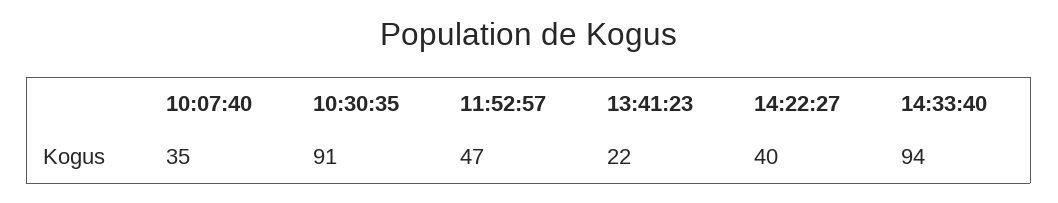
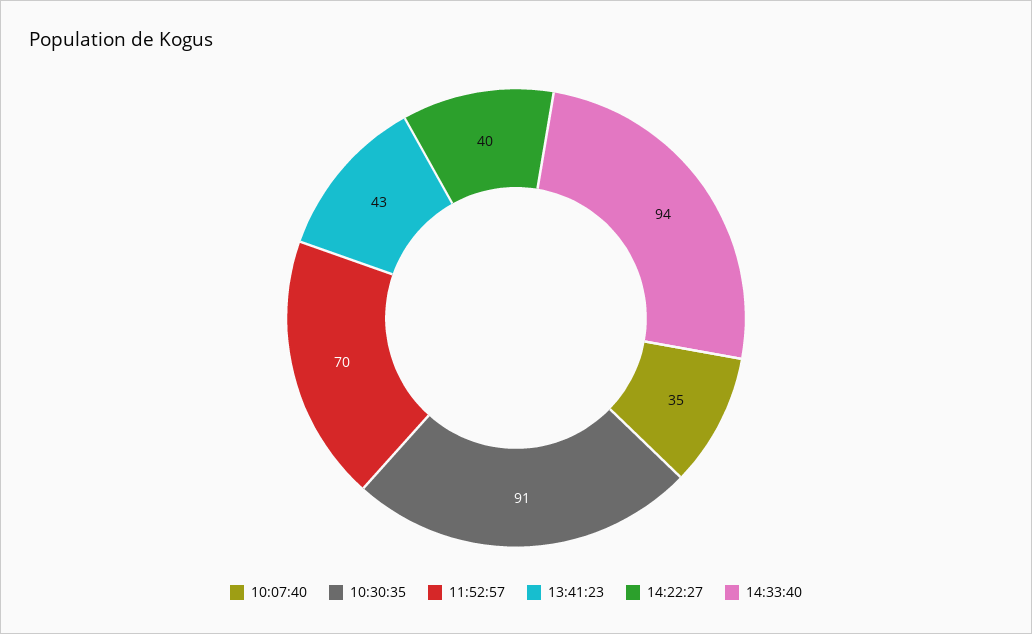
  {
    "10:07:40": 35,
    "10:30:35": 91,
-   "11:52:57": 47,
+   "11:52:57": 70,
-   "13:41:23": 22,
+   "13:41:23": 43,
    "14:22:27": 40,
    "14:33:40": 94
  }

